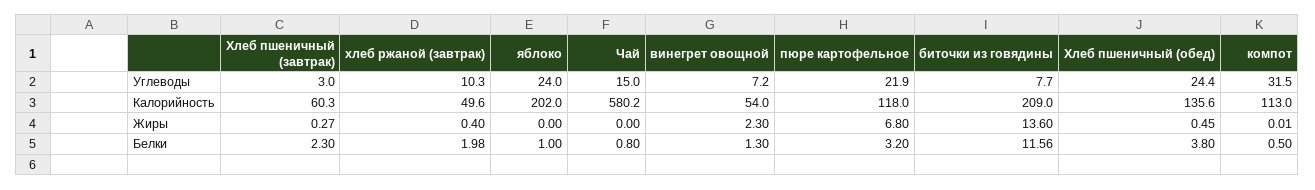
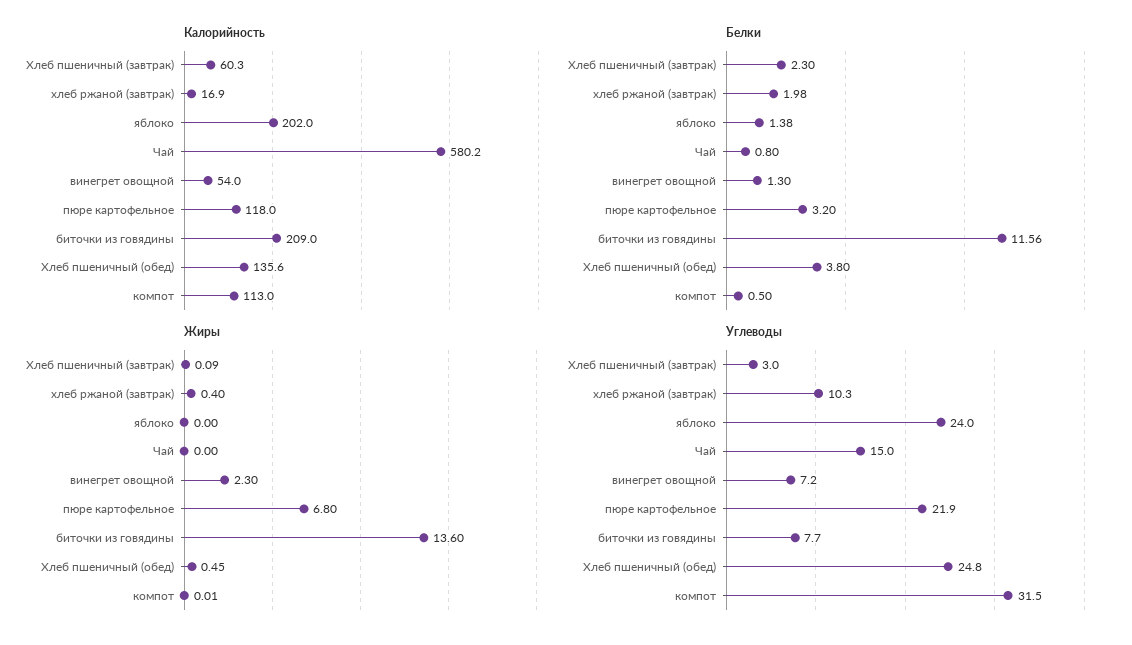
  {
    "Углеводы": {
      "Хлеб пшеничный (завтрак)": 3,
      "хлеб ржаной (завтрак)": 10.3,
      "яблоко": 24,
      "Чай": 15,
      "винегрет овощной": 7.2,
      "пюре картофельное": 21.9,
      "биточки из говядины": 7.7,
-     "Хлеб пшеничный (обед)": 24.4,
+     "Хлеб пшеничный (обед)": 24.8,
      "компот": 31.5
    },
    "Калорийность": {
      "Хлеб пшеничный (завтрак)": 60.3,
-     "хлеб ржаной (завтрак)": 49.6,
+     "хлеб ржаной (завтрак)": 16.9,
      "яблоко": 202,
      "Чай": 580.2,
      "винегрет овощной": 54,
      "пюре картофельное": 118,
      "биточки из говядины": 209,
      "Хлеб пшеничный (обед)": 135.6,
      "компот": 113
    },
    "Жиры": {
-     "Хлеб пшеничный (завтрак)": 0.27,
+     "Хлеб пшеничный (завтрак)": 0.09,
      "хлеб ржаной (завтрак)": 0.4,
      "яблоко": 0,
      "Чай": 0,
      "винегрет овощной": 2.3,
      "пюре картофельное": 6.8,
      "биточки из говядины": 13.6,
      "Хлеб пшеничный (обед)": 0.45,
      "компот": 0.01
    },
    "Белки": {
      "Хлеб пшеничный (завтрак)": 2.3,
      "хлеб ржаной (завтрак)": 1.98,
-     "яблоко": 1,
+     "яблоко": 1.38,
      "Чай": 0.8,
      "винегрет овощной": 1.3,
      "пюре картофельное": 3.2,
      "биточки из говядины": 11.56,
      "Хлеб пшеничный (обед)": 3.8,
      "компот": 0.5
    }
  }

